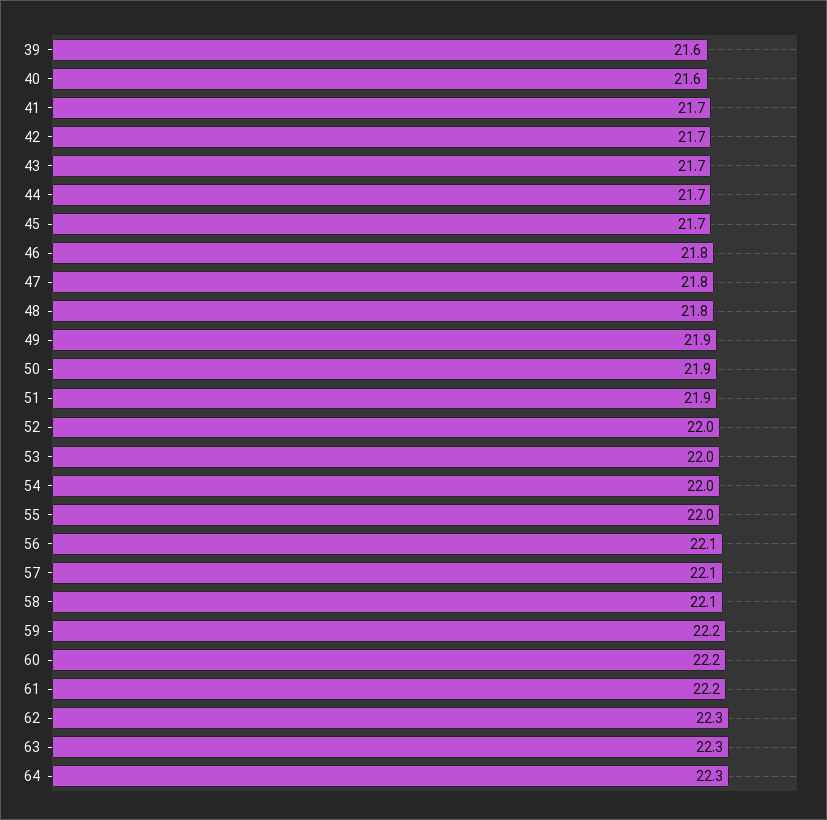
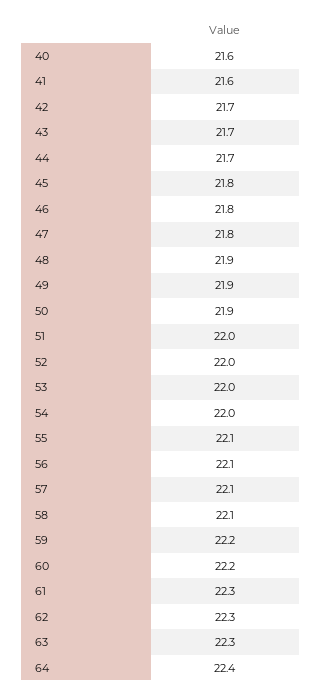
  {
-   "39": 21.6,
    "40": 21.6,
-   "41": 21.7,
+   "41": 21.6,
    "42": 21.7,
    "43": 21.7,
    "44": 21.7,
-   "45": 21.7,
+   "45": 21.8,
    "46": 21.8,
    "47": 21.8,
-   "48": 21.8,
+   "48": 21.9,
    "49": 21.9,
    "50": 21.9,
-   "51": 21.9,
+   "51": 22,
    "52": 22,
    "53": 22,
    "54": 22,
-   "55": 22,
+   "55": 22.1,
    "56": 22.1,
    "57": 22.1,
    "58": 22.1,
    "59": 22.2,
    "60": 22.2,
-   "61": 22.2,
+   "61": 22.3,
    "62": 22.3,
    "63": 22.3,
-   "64": 22.3
+   "64": 22.4
  }

